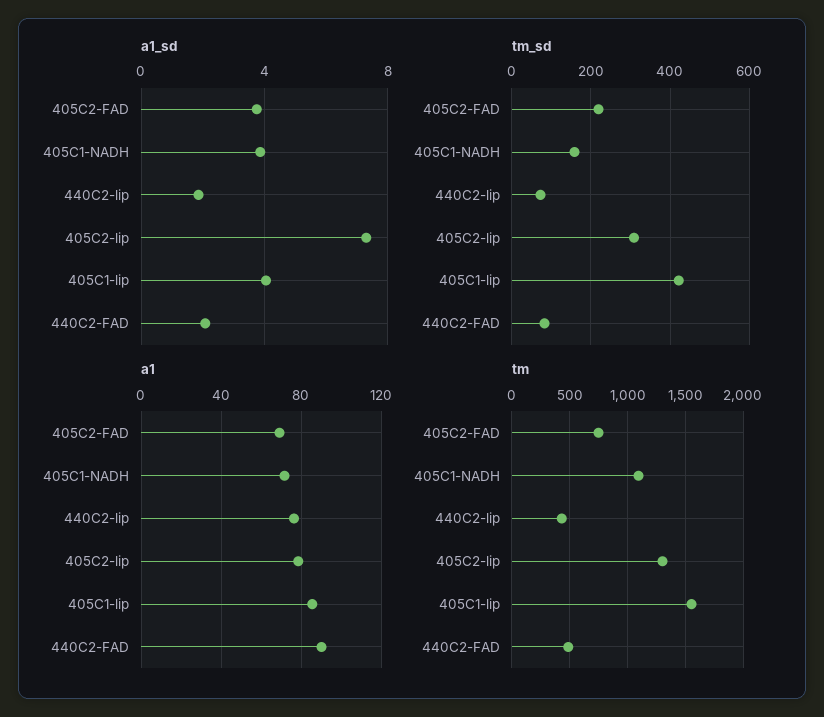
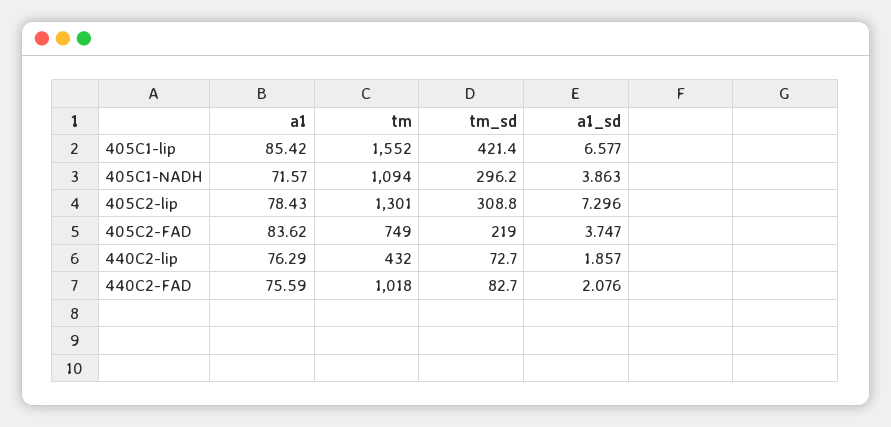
  {
    "a1_sd": {
      "405C2-FAD": 3.747,
      "405C1-NADH": 3.863,
      "440C2-lip": 1.857,
      "405C2-lip": 7.296,
-     "405C1-lip": 4,
+     "405C1-lip": 6.577,
      "440C2-FAD": 2.076
    },
    "tm_sd": {
      "405C2-FAD": 219,
-     "405C1-NADH": 160,
+     "405C1-NADH": 296.2,
      "440C2-lip": 72.7,
      "405C2-lip": 308.8,
      "405C1-lip": 421.4,
      "440C2-FAD": 82.7
    },
    "a1": {
-     "405C2-FAD": 70,
+     "405C2-FAD": 83.62,
      "405C1-NADH": 71.57,
      "440C2-lip": 76.29,
      "405C2-lip": 78.43,
      "405C1-lip": 85.42,
-     "440C2-FAD": 90
+     "440C2-FAD": 75.59
    },
    "tm": {
      "405C2-FAD": 749,
      "405C1-NADH": 1094,
      "440C2-lip": 432,
      "405C2-lip": 1301,
      "405C1-lip": 1552,
-     "440C2-FAD": 500
+     "440C2-FAD": 1018
    }
  }

